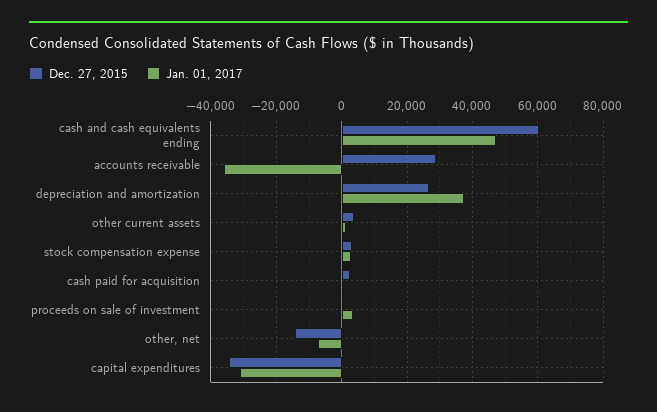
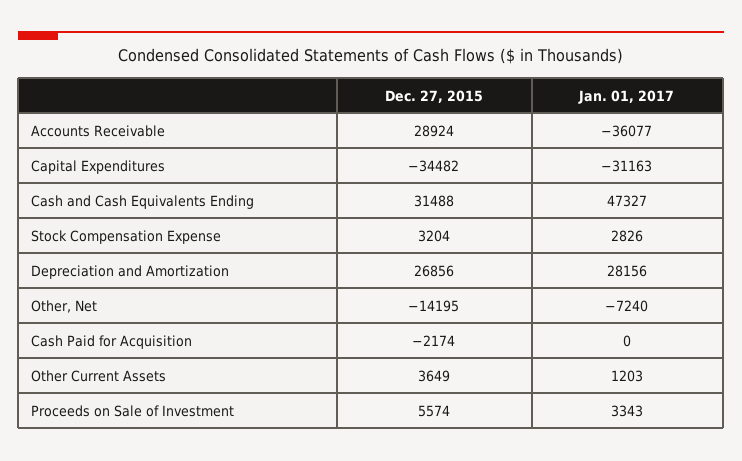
  {
    "Dec. 27, 2015": {
-     "cash and cash equivalents ending": 60000,
+     "cash and cash equivalents ending": 31488,
      "accounts receivable": 28924,
      "depreciation and amortization": 26856,
      "other current assets": 3649,
      "stock compensation expense": 3204,
-     "cash paid for acquisition": 2000,
+     "cash paid for acquisition": -2174,
-     "proceeds on sale of investment": 0,
+     "proceeds on sale of investment": 5574,
      "other, net": -14195,
      "capital expenditures": -34482
    },
    "Jan. 01, 2017": {
      "cash and cash equivalents ending": 47327,
      "accounts receivable": -36077,
-     "depreciation and amortization": 38000,
+     "depreciation and amortization": 28156,
      "other current assets": 1203,
      "stock compensation expense": 2826,
      "cash paid for acquisition": 0,
      "proceeds on sale of investment": 3343,
      "other, net": -7240,
      "capital expenditures": -31163
    }
  }

